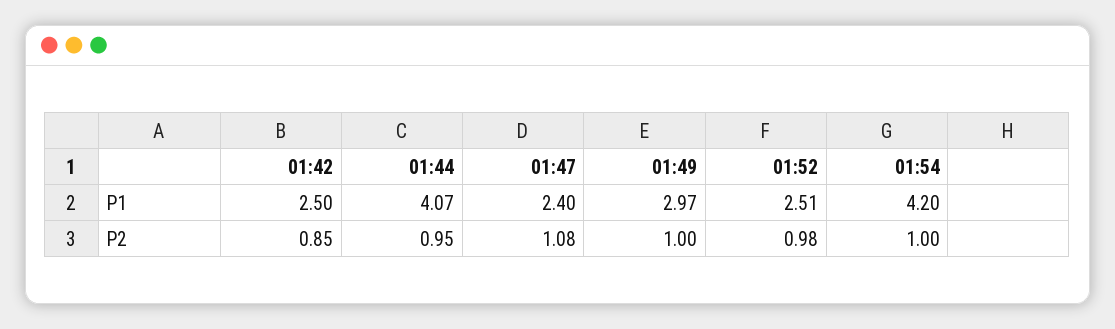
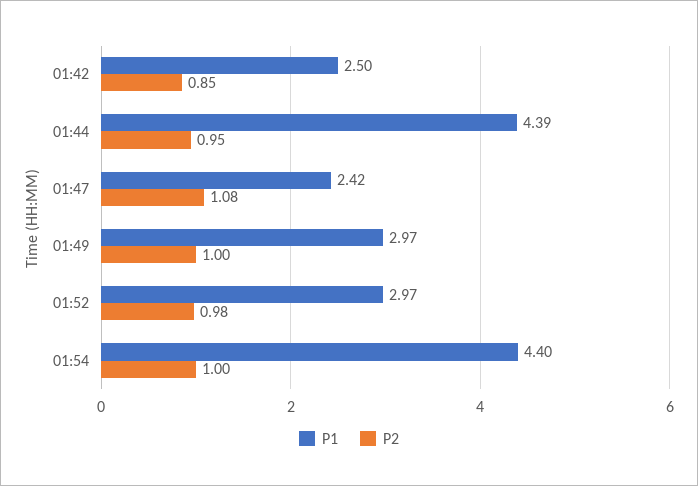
  {
    "P1": {
      "01:42": 2.5,
-     "01:44": 4.07,
+     "01:44": 4.39,
-     "01:47": 2.4,
+     "01:47": 2.42,
      "01:49": 2.97,
-     "01:52": 2.51,
+     "01:52": 2.97,
-     "01:54": 4.2
+     "01:54": 4.4
    },
    "P2": {
      "01:42": 0.85,
      "01:44": 0.95,
      "01:47": 1.08,
      "01:49": 1,
      "01:52": 0.98,
      "01:54": 1
    }
  }

